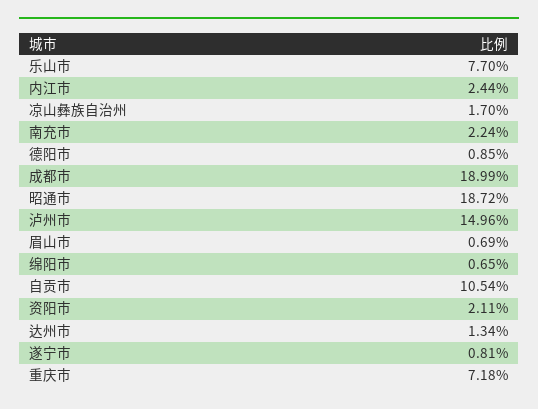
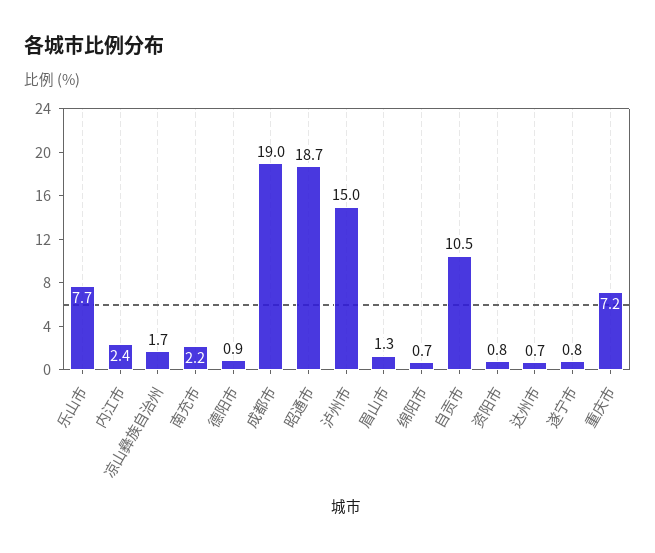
  {
    "乐山市": 7.7,
    "内江市": 2.44,
    "凉山彝族自治州": 1.7,
    "南充市": 2.24,
    "德阳市": 0.85,
    "成都市": 18.99,
    "昭通市": 18.72,
    "泸州市": 14.96,
-   "眉山市": 0.69,
+   "眉山市": 1.3,
    "绵阳市": 0.65,
    "自贡市": 10.54,
-   "资阳市": 2.11,
+   "资阳市": 0.8,
-   "达州市": 1.34,
+   "达州市": 0.7,
    "遂宁市": 0.81,
    "重庆市": 7.18
  }

